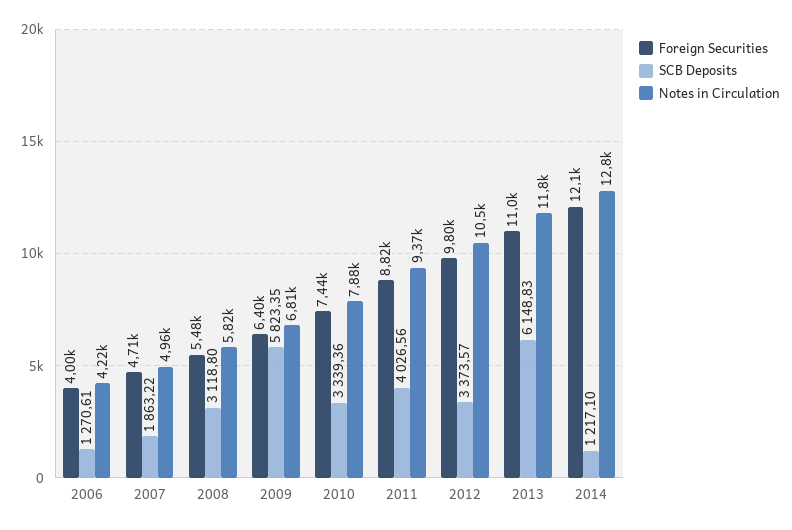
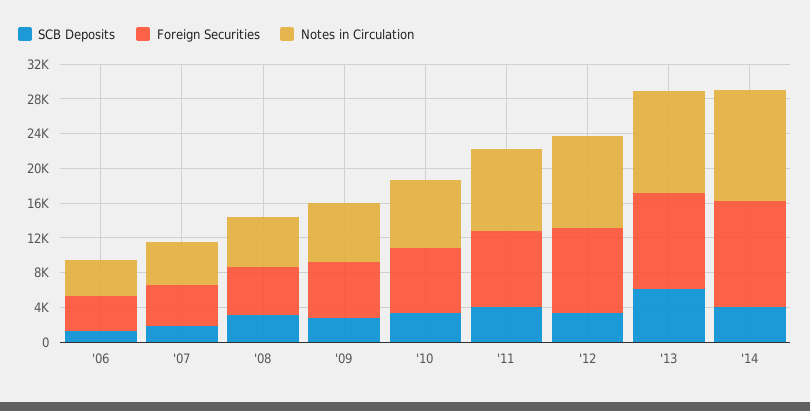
  {
    "Foreign Securities": {
      "2006": 4000,
      "2007": 4710,
      "2008": 5480,
      "2009": 6400,
      "2010": 7440,
      "2011": 8820,
      "2012": 9800,
      "2013": 11000,
      "2014": 12100
    },
    "SCB Deposits": {
      "2006": 1270.61,
      "2007": 1863.22,
      "2008": 3118.8,
-     "2009": 5823.35,
+     "2009": 3000,
      "2010": 3339.36,
      "2011": 4026.56,
      "2012": 3373.57,
      "2013": 6148.83,
-     "2014": 1217.1
+     "2014": 4000
    },
    "Notes in Circulation": {
      "2006": 4220,
      "2007": 4960,
      "2008": 5820,
      "2009": 6810,
      "2010": 7880,
      "2011": 9370,
      "2012": 10500,
      "2013": 11800,
      "2014": 12800
    }
  }

